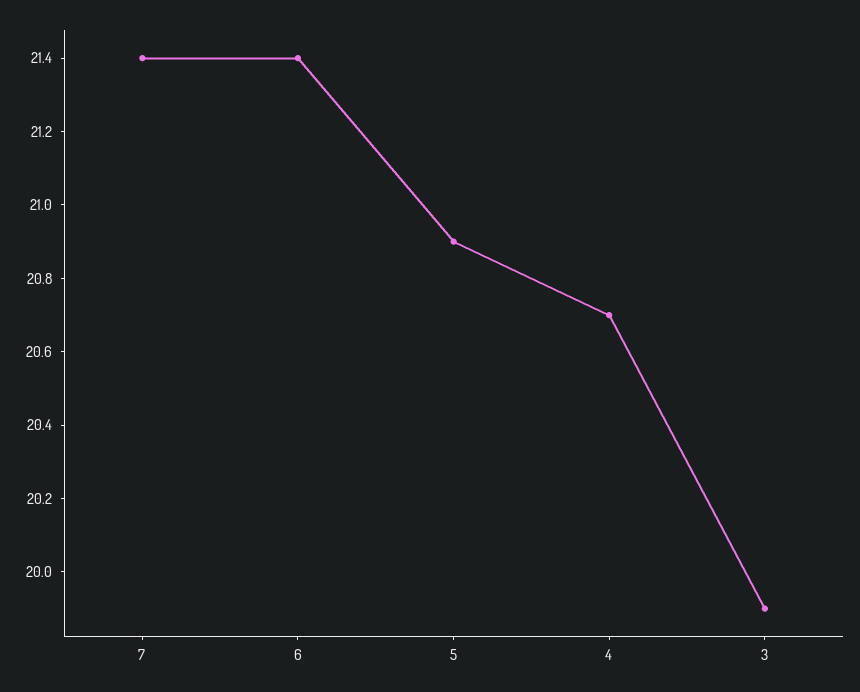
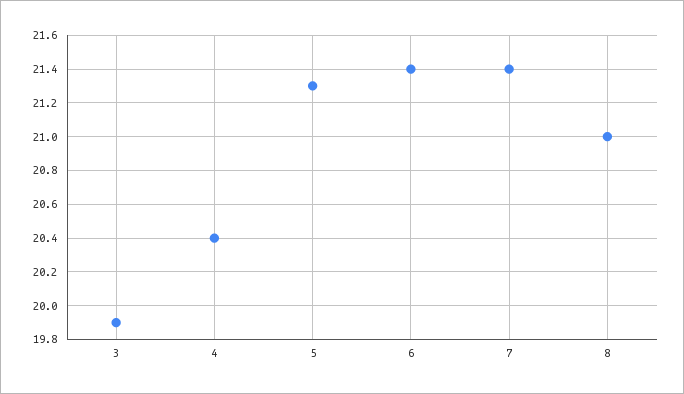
  {
    "7": 21.4,
    "6": 21.4,
-   "5": 20.9,
+   "5": 21.3,
-   "4": 20.7,
+   "4": 20.4,
-   "3": 19.9
+   "3": 19.9,
+   "8": 21
  }

